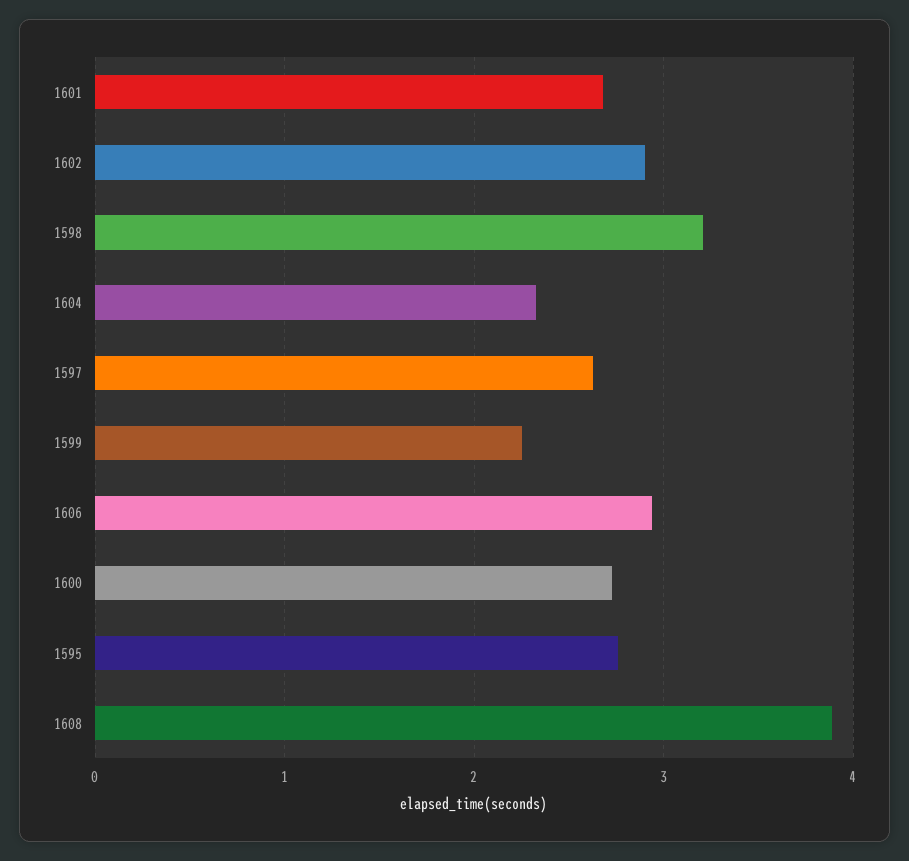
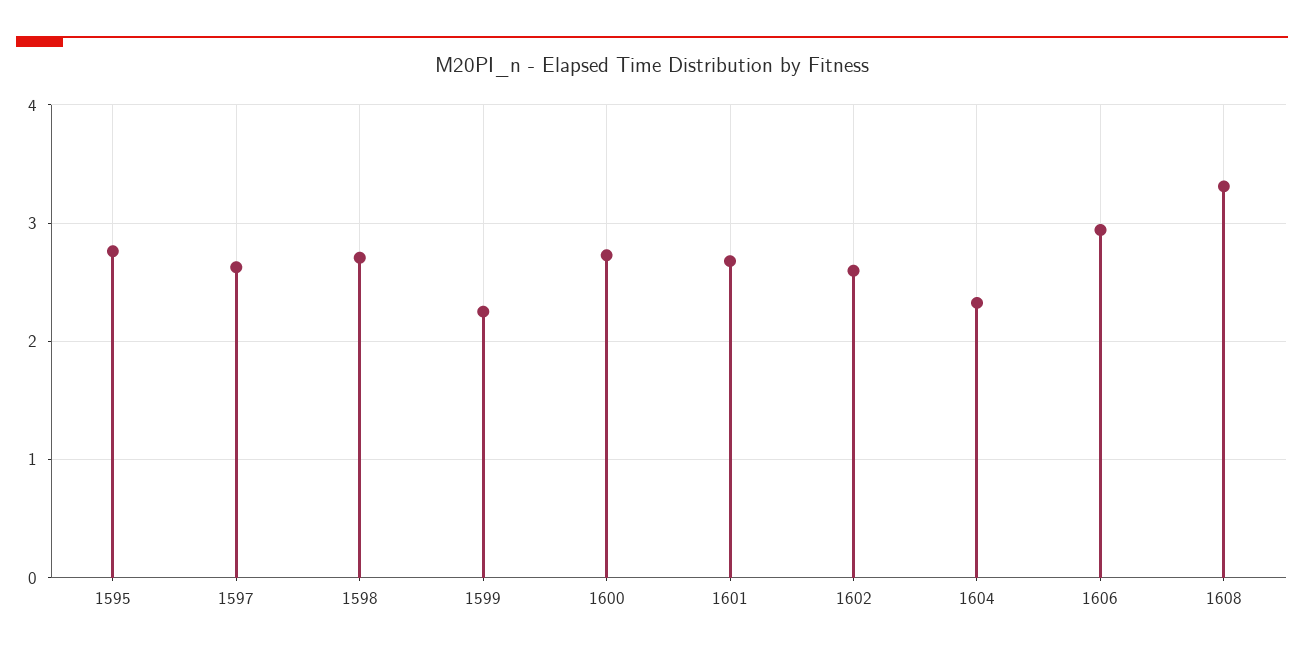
  {
    "1601": 2.7,
-   "1602": 2.9,
+   "1602": 2.6,
-   "1598": 3.2,
+   "1598": 2.7,
    "1604": 2.3,
    "1597": 2.6,
    "1599": 2.3,
    "1606": 2.9,
    "1600": 2.7,
    "1595": 2.8,
-   "1608": 3.9
+   "1608": 3.3
  }

